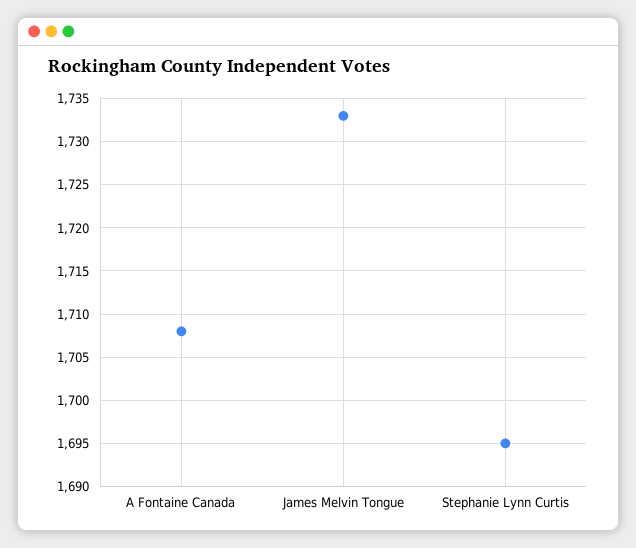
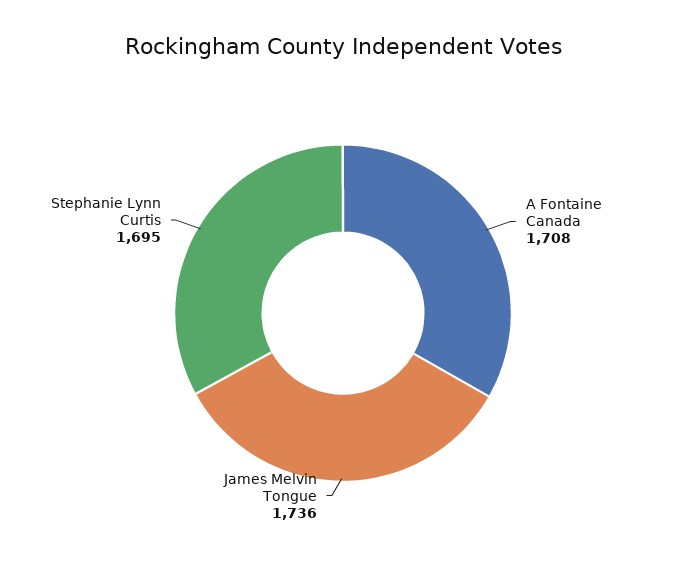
  {
    "A Fontaine Canada": 1708,
-   "James Melvin Tongue": 1733,
+   "James Melvin Tongue": 1736,
    "Stephanie Lynn Curtis": 1695
  }

